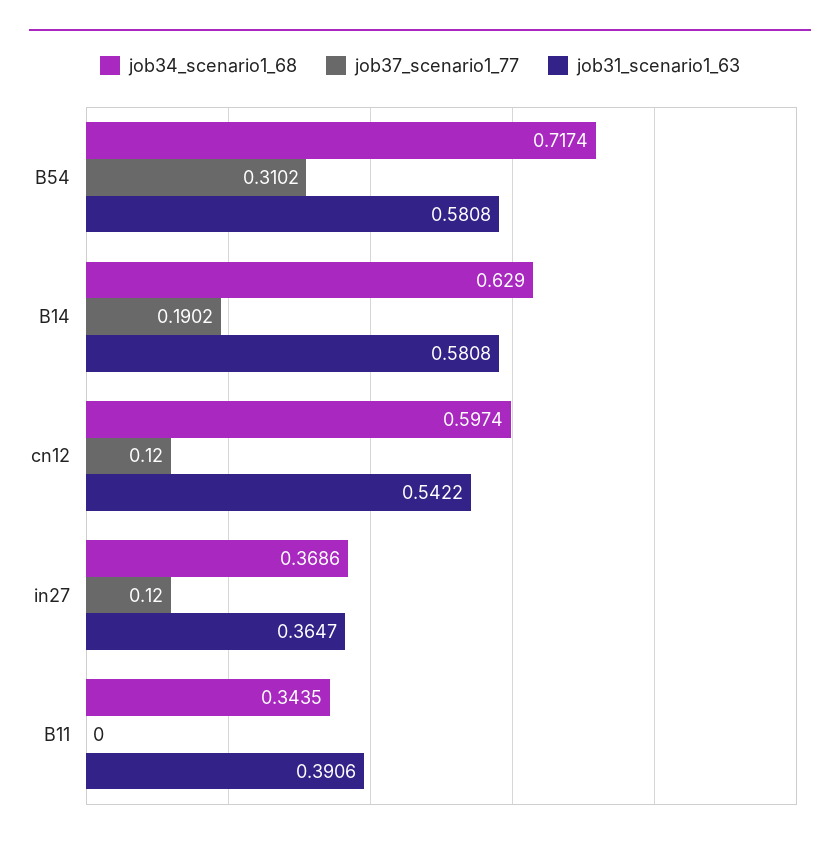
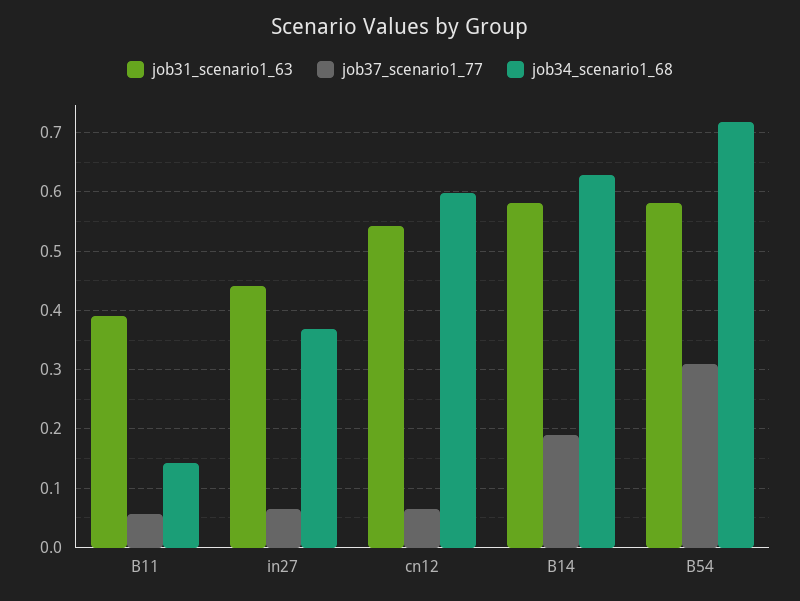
  {
    "job34_scenario1_68": {
      "B54": 0.7174,
      "B14": 0.629,
      "cn12": 0.5974,
      "in27": 0.3686,
-     "B11": 0.3435
+     "B11": 0.14
    },
    "job37_scenario1_77": {
      "B54": 0.3102,
      "B14": 0.1902,
-     "cn12": 0.12,
+     "cn12": 0.06,
-     "in27": 0.12,
+     "in27": 0.06,
-     "B11": 0
+     "B11": 0.06
    },
    "job31_scenario1_63": {
      "B54": 0.5808,
      "B14": 0.5808,
      "cn12": 0.5422,
-     "in27": 0.3647,
+     "in27": 0.44,
      "B11": 0.3906
    }
  }

